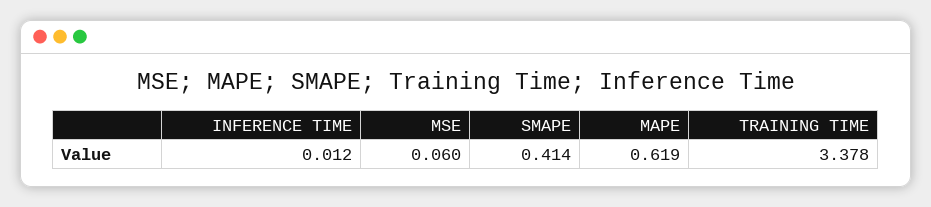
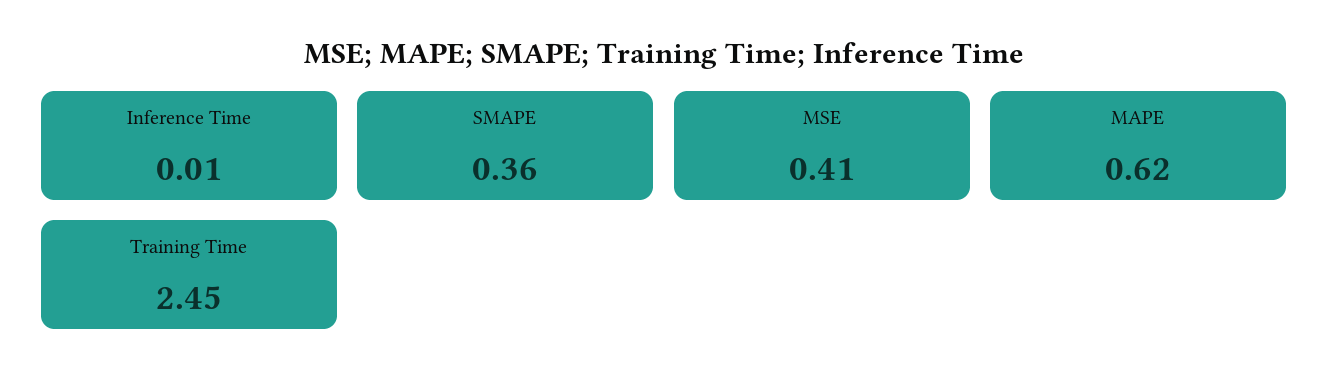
  {
    "INFERENCE TIME": 0.012,
-   "MSE": 0.06,
+   "MSE": 0.41,
-   "SMAPE": 0.414,
+   "SMAPE": 0.36,
    "MAPE": 0.619,
-   "TRAINING TIME": 3.378
+   "TRAINING TIME": 2.45
  }

